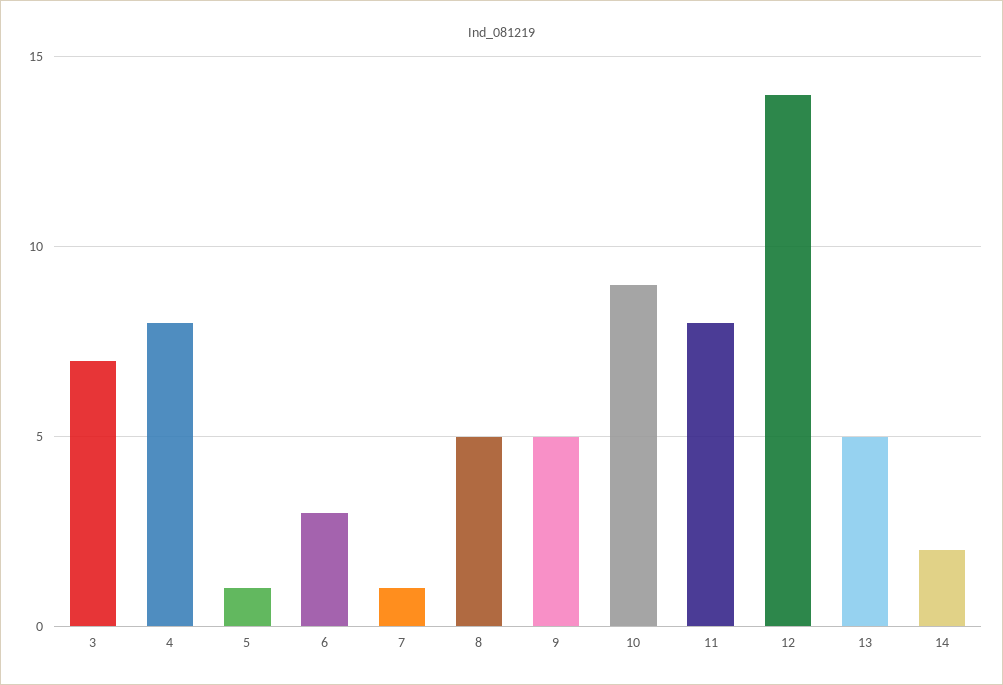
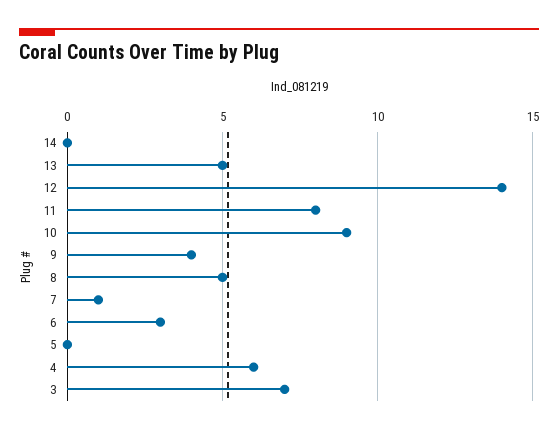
  {
    "3": 7,
-   "4": 8,
+   "4": 6,
-   "5": 1,
+   "5": 0,
    "6": 3,
    "7": 1,
    "8": 5,
-   "9": 5,
+   "9": 4,
    "10": 9,
    "11": 8,
    "12": 14,
    "13": 5,
-   "14": 2
+   "14": 0
  }

